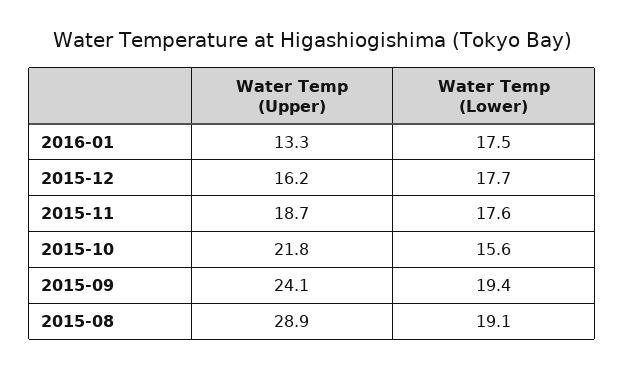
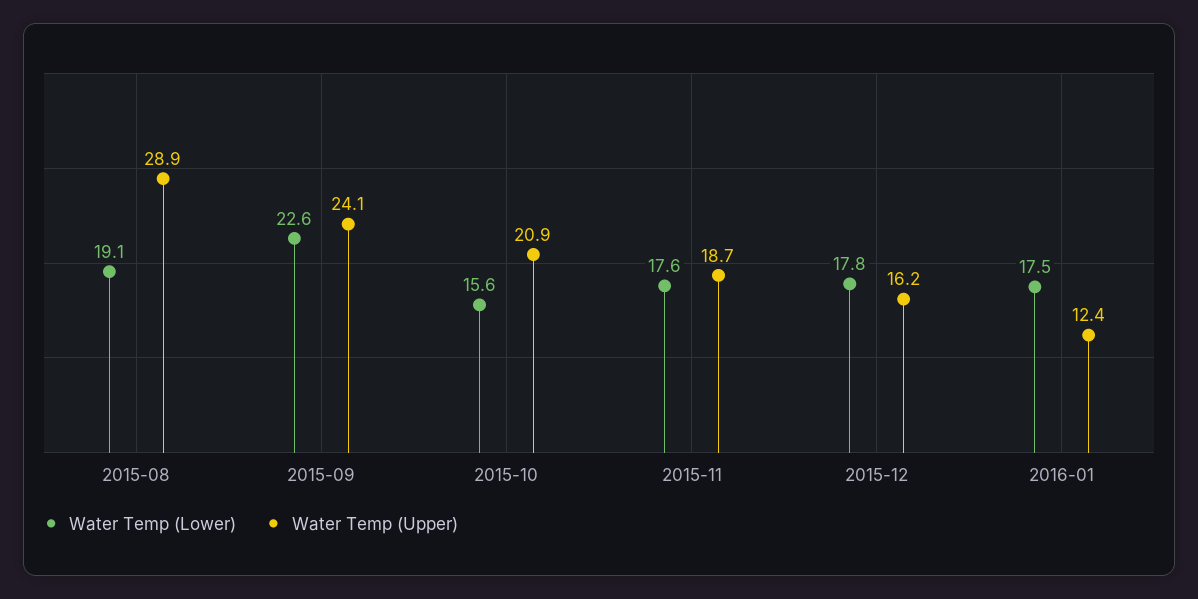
  {
    "Water Temp (Upper)": {
-     "2016-01": 13.3,
+     "2016-01": 12.4,
      "2015-12": 16.2,
      "2015-11": 18.7,
-     "2015-10": 21.8,
+     "2015-10": 20.9,
      "2015-09": 24.1,
      "2015-08": 28.9
    },
    "Water Temp (Lower)": {
      "2016-01": 17.5,
-     "2015-12": 17.7,
+     "2015-12": 17.8,
      "2015-11": 17.6,
      "2015-10": 15.6,
-     "2015-09": 19.4,
+     "2015-09": 22.6,
      "2015-08": 19.1
    }
  }

